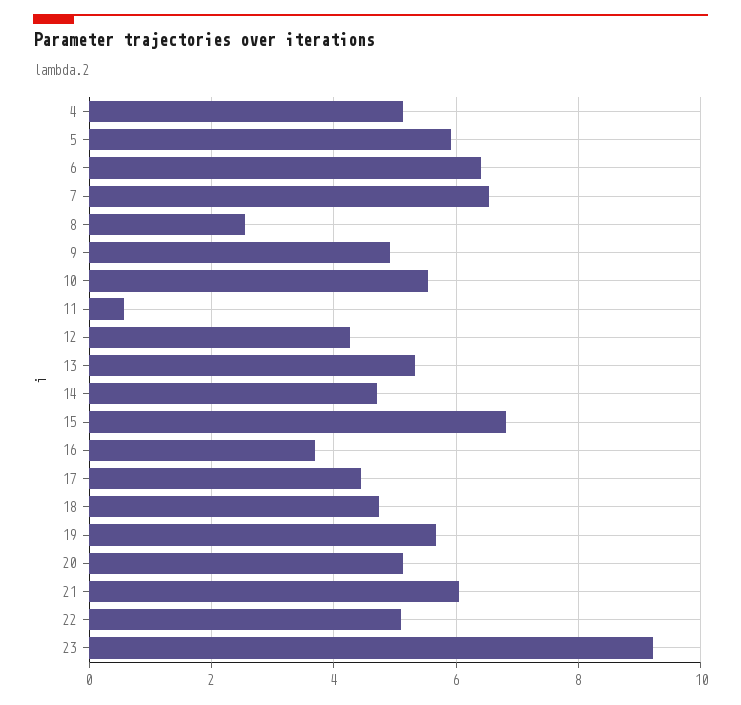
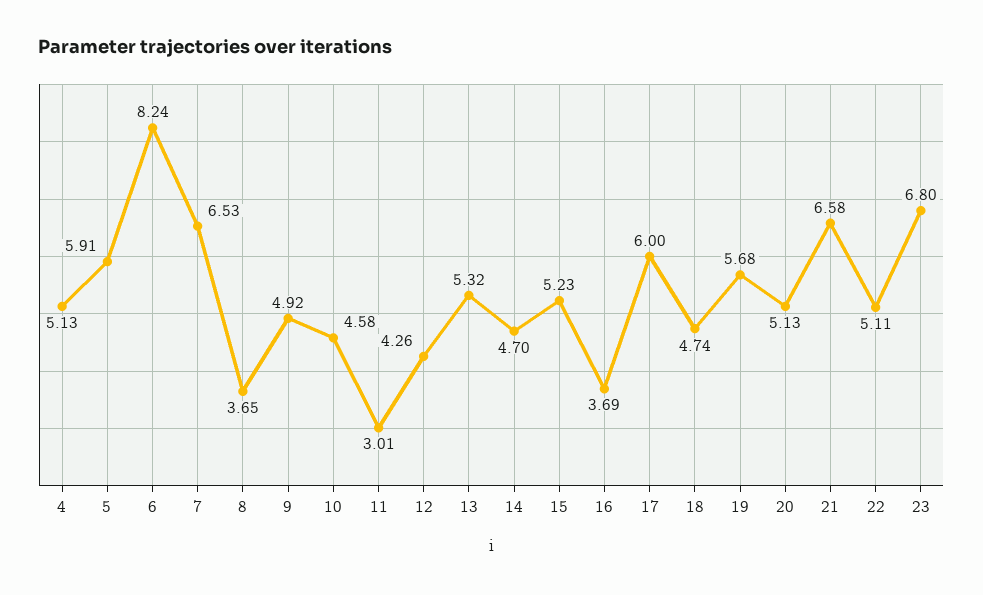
  {
    "4": 5.13,
    "5": 5.91,
-   "6": 6.4,
+   "6": 8.24,
    "7": 6.53,
-   "8": 2.6,
+   "8": 3.65,
    "9": 4.92,
-   "10": 5.6,
+   "10": 4.58,
-   "11": 0.6,
+   "11": 3.01,
    "12": 4.26,
    "13": 5.32,
    "14": 4.7,
-   "15": 6.8,
+   "15": 5.23,
    "16": 3.69,
-   "17": 4.4,
+   "17": 6,
    "18": 4.74,
    "19": 5.68,
    "20": 5.13,
-   "21": 6,
+   "21": 6.58,
    "22": 5.11,
-   "23": 9.2
+   "23": 6.8
  }

